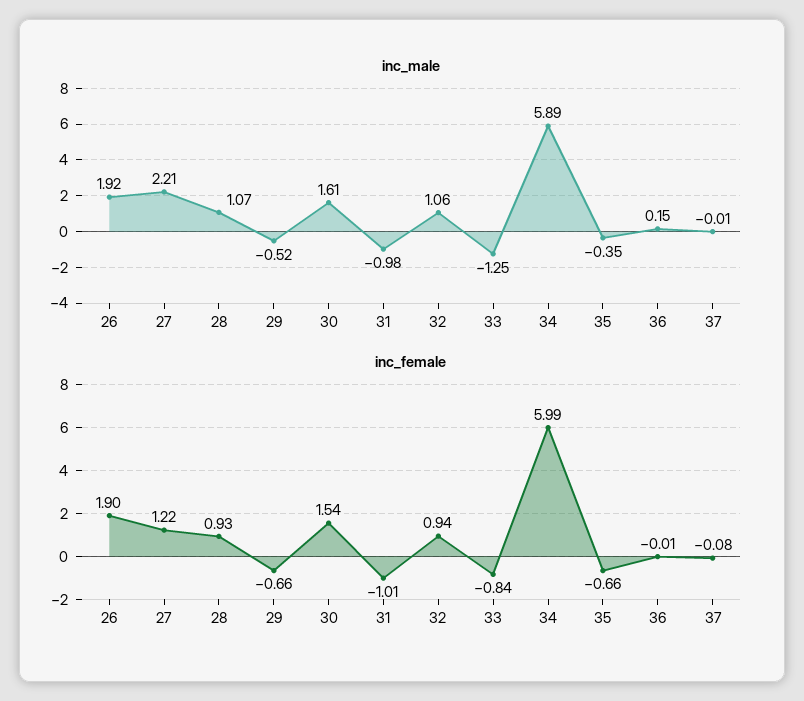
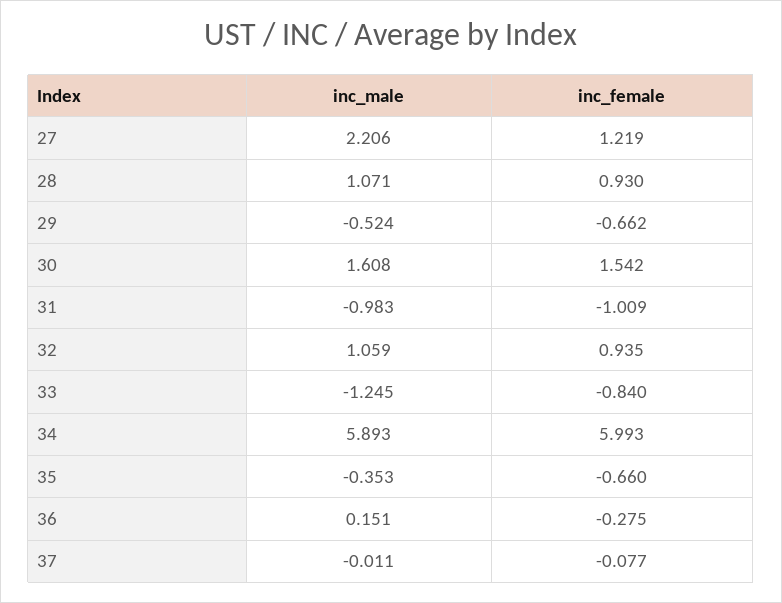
  {
    "inc_male": {
-     "26": 1.92,
      "27": 2.206,
      "28": 1.071,
      "29": -0.524,
      "30": 1.608,
      "31": -0.983,
      "32": 1.059,
      "33": -1.245,
      "34": 5.893,
      "35": -0.353,
      "36": 0.151,
      "37": -0.011
    },
    "inc_female": {
-     "26": 1.9,
      "27": 1.219,
      "28": 0.93,
      "29": -0.662,
      "30": 1.542,
      "31": -1.009,
      "32": 0.935,
      "33": -0.84,
      "34": 5.993,
      "35": -0.66,
-     "36": -0.01,
+     "36": -0.275,
      "37": -0.077
    }
  }

